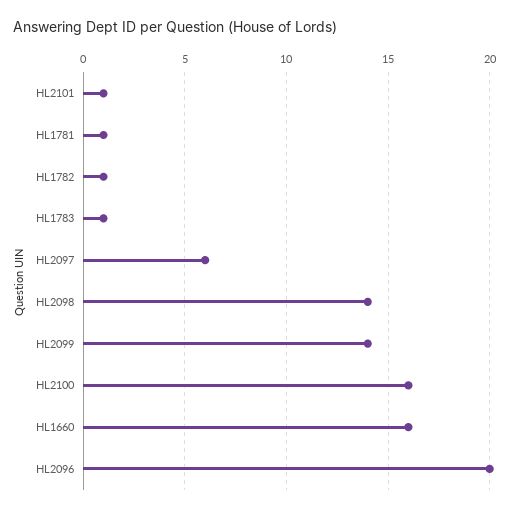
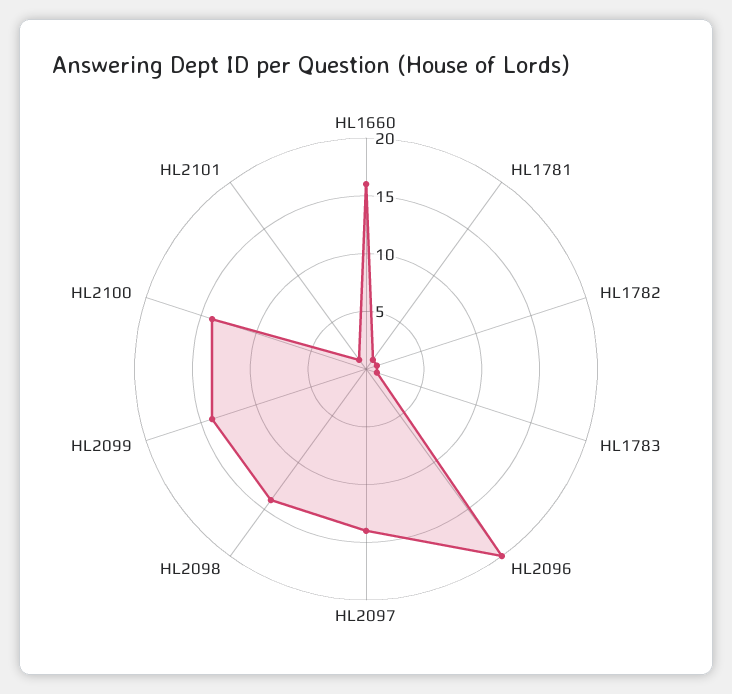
  {
    "HL2101": 1,
    "HL1781": 1,
    "HL1782": 1,
    "HL1783": 1,
-   "HL2097": 6,
+   "HL2097": 14,
    "HL2098": 14,
    "HL2099": 14,
-   "HL2100": 16,
+   "HL2100": 14,
    "HL1660": 16,
    "HL2096": 20
  }

